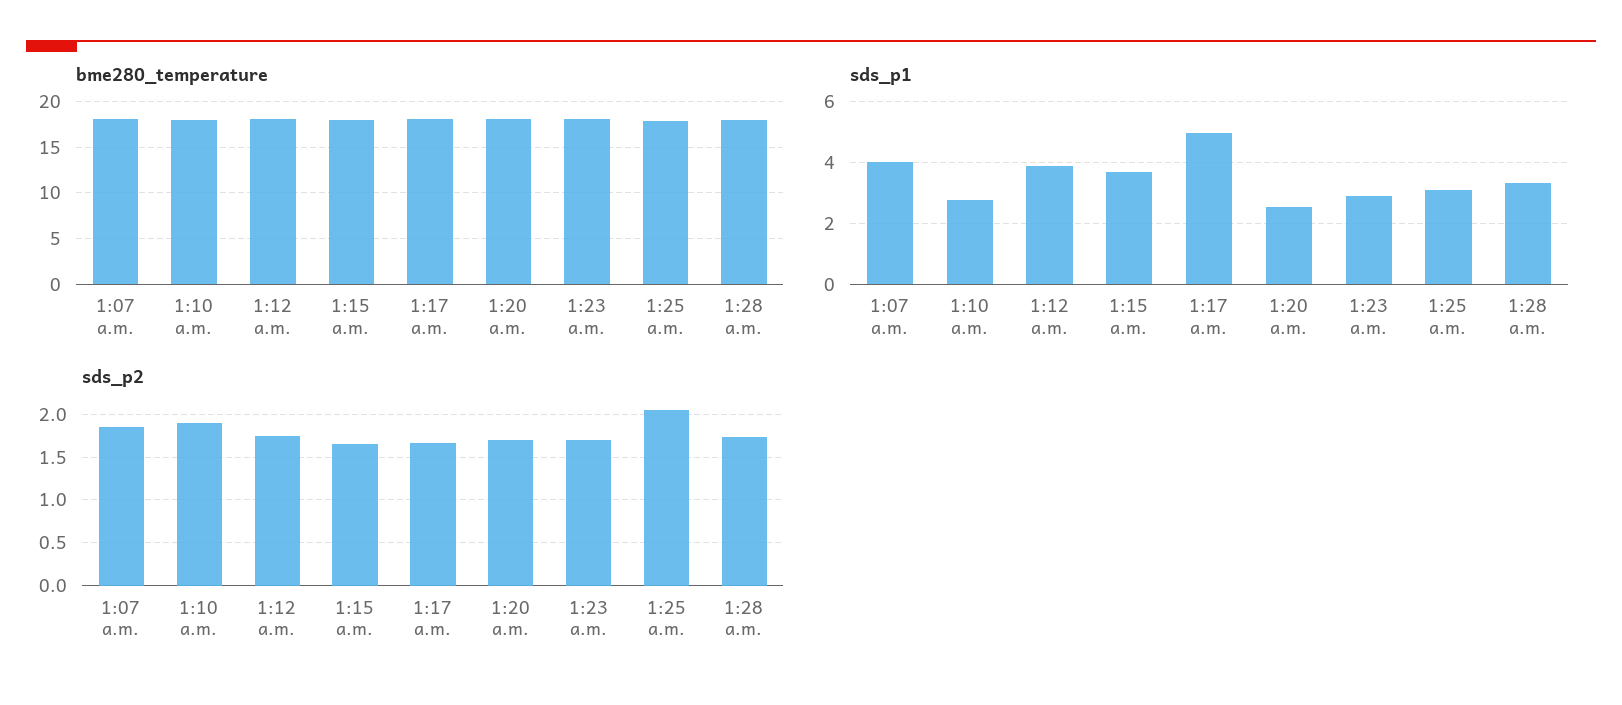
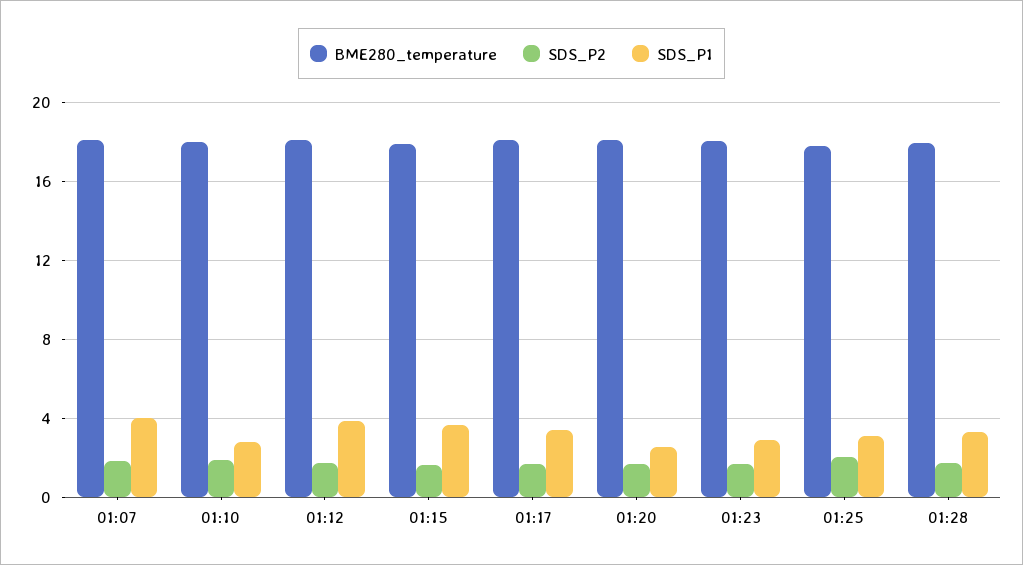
  {
    "bme280_temperature": {
      "1:07 a.m.": 18,
      "1:10 a.m.": 18,
      "1:12 a.m.": 18,
      "1:15 a.m.": 18,
      "1:17 a.m.": 18,
      "1:20 a.m.": 18,
      "1:23 a.m.": 18,
      "1:25 a.m.": 18,
      "1:28 a.m.": 18
    },
    "sds_p1": {
      "1:07 a.m.": 4,
      "1:10 a.m.": 2.8,
      "1:12 a.m.": 3.8,
      "1:15 a.m.": 3.6,
-     "1:17 a.m.": 5,
+     "1:17 a.m.": 3.5,
      "1:20 a.m.": 2.6,
      "1:23 a.m.": 3,
      "1:25 a.m.": 3.2,
      "1:28 a.m.": 3.4
    },
    "sds_p2": {
      "1:07 a.m.": 1.9,
      "1:10 a.m.": 1.9,
      "1:12 a.m.": 1.8,
      "1:15 a.m.": 1.7,
      "1:17 a.m.": 1.7,
      "1:20 a.m.": 1.7,
      "1:23 a.m.": 1.7,
      "1:25 a.m.": 2.1,
      "1:28 a.m.": 1.7
    }
  }

